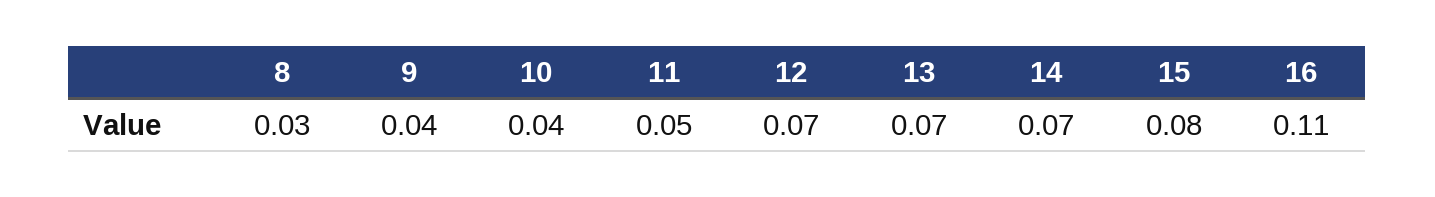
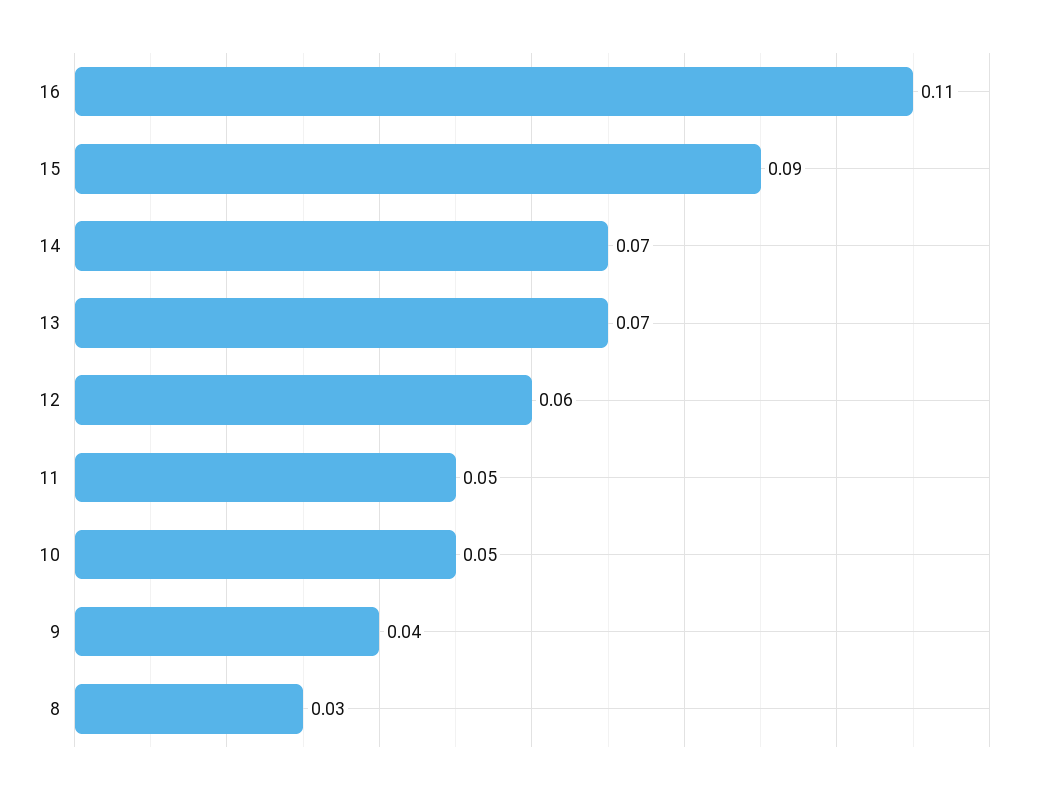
  {
    "8": 0.03,
    "9": 0.04,
-   "10": 0.04,
+   "10": 0.05,
    "11": 0.05,
-   "12": 0.07,
+   "12": 0.06,
    "13": 0.07,
    "14": 0.07,
-   "15": 0.08,
+   "15": 0.09,
    "16": 0.11
  }

